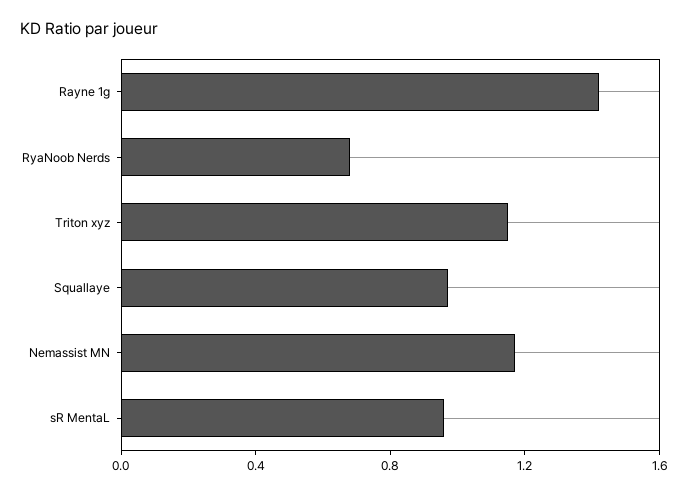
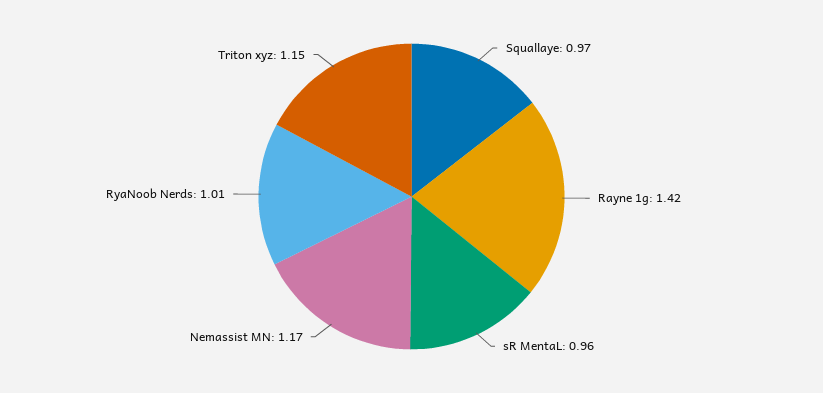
  {
    "Rayne 1g": 1.42,
-   "RyaNoob Nerds": 0.7,
+   "RyaNoob Nerds": 1.01,
    "Triton xyz": 1.15,
    "Squallaye": 0.97,
    "Nemassist MN": 1.17,
    "sR MentaL": 0.96
  }

